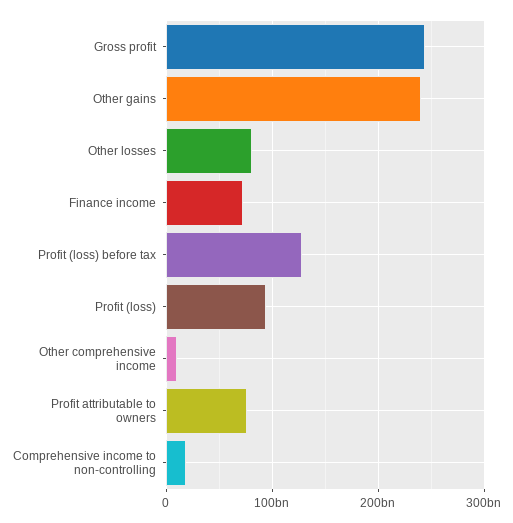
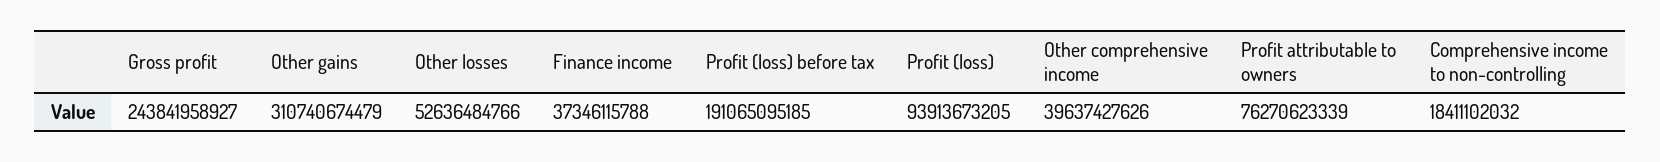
  {
    "Gross profit": 243841958927,
-   "Other gains": 240000000000,
+   "Other gains": 310740674479,
-   "Other losses": 80000000000,
+   "Other losses": 52636484766,
-   "Finance income": 70000000000,
+   "Finance income": 37346115788,
-   "Profit (loss) before tax": 130000000000,
+   "Profit (loss) before tax": 191065095185,
    "Profit (loss)": 93913673205,
-   "Other comprehensive income": 10000000000,
+   "Other comprehensive income": 39637427626,
    "Profit attributable to owners": 76270623339,
    "Comprehensive income to non-controlling": 18411102032
  }

